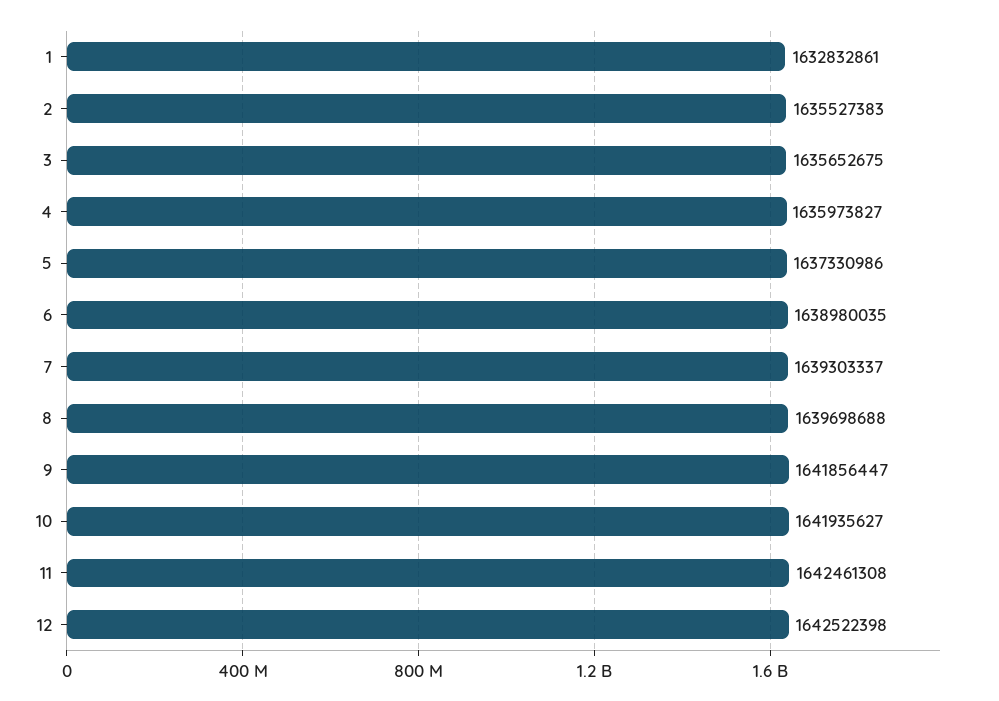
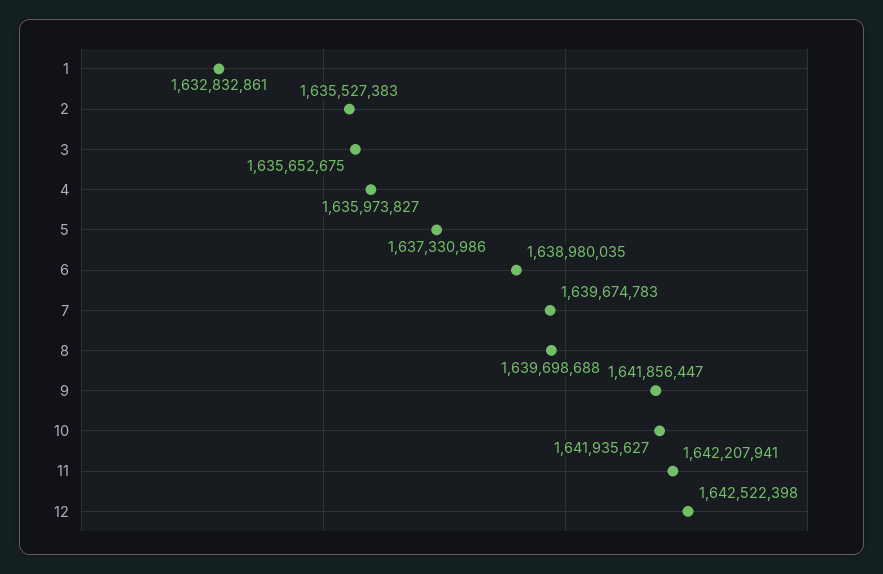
  {
    "1": 1632832861,
    "2": 1635527383,
    "3": 1635652675,
    "4": 1635973827,
    "5": 1637330986,
    "6": 1638980035,
-   "7": 1639303337,
+   "7": 1639674783,
    "8": 1639698688,
    "9": 1641856447,
    "10": 1641935627,
-   "11": 1642461308,
+   "11": 1642207941,
    "12": 1642522398
  }

